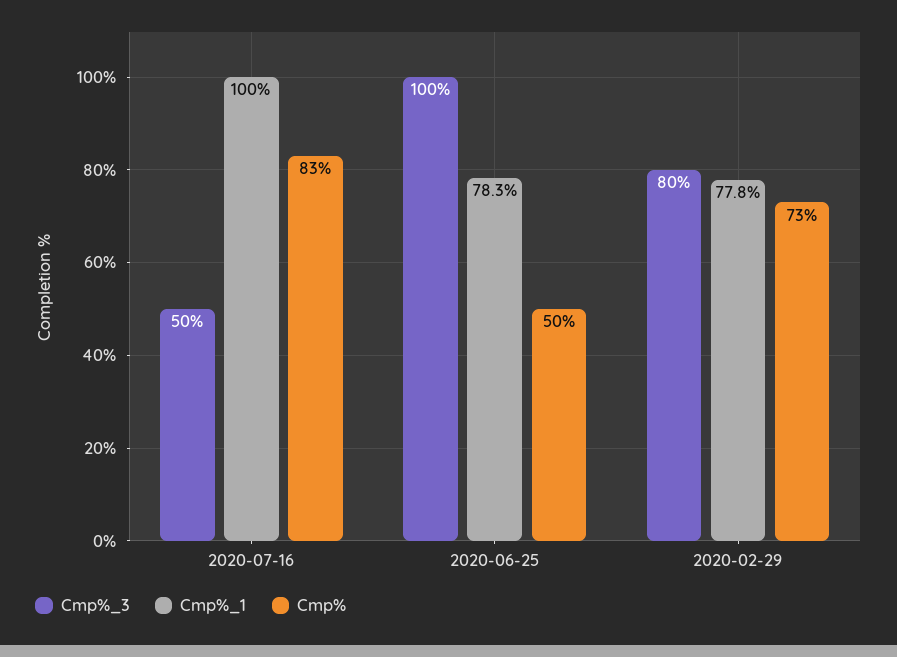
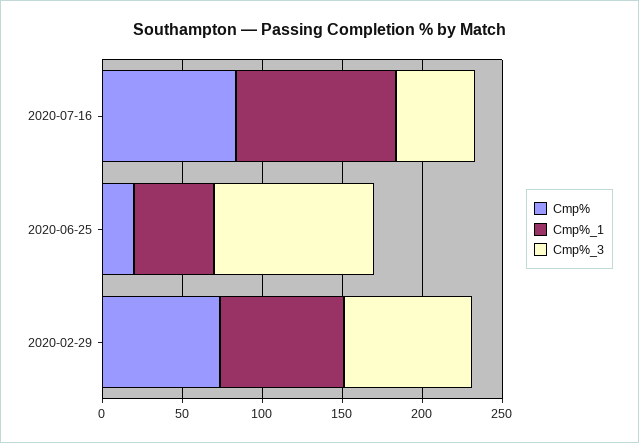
  {
    "Cmp%_3": {
      "2020-07-16": 50,
      "2020-06-25": 100,
      "2020-02-29": 80
    },
    "Cmp%_1": {
      "2020-07-16": 100,
-     "2020-06-25": 78.3,
+     "2020-06-25": 50,
      "2020-02-29": 77.8
    },
    "Cmp%": {
      "2020-07-16": 83,
-     "2020-06-25": 50,
+     "2020-06-25": 20,
      "2020-02-29": 73
    }
  }

